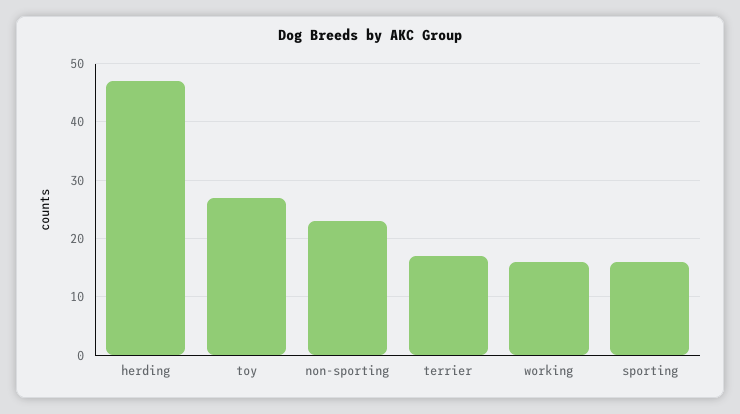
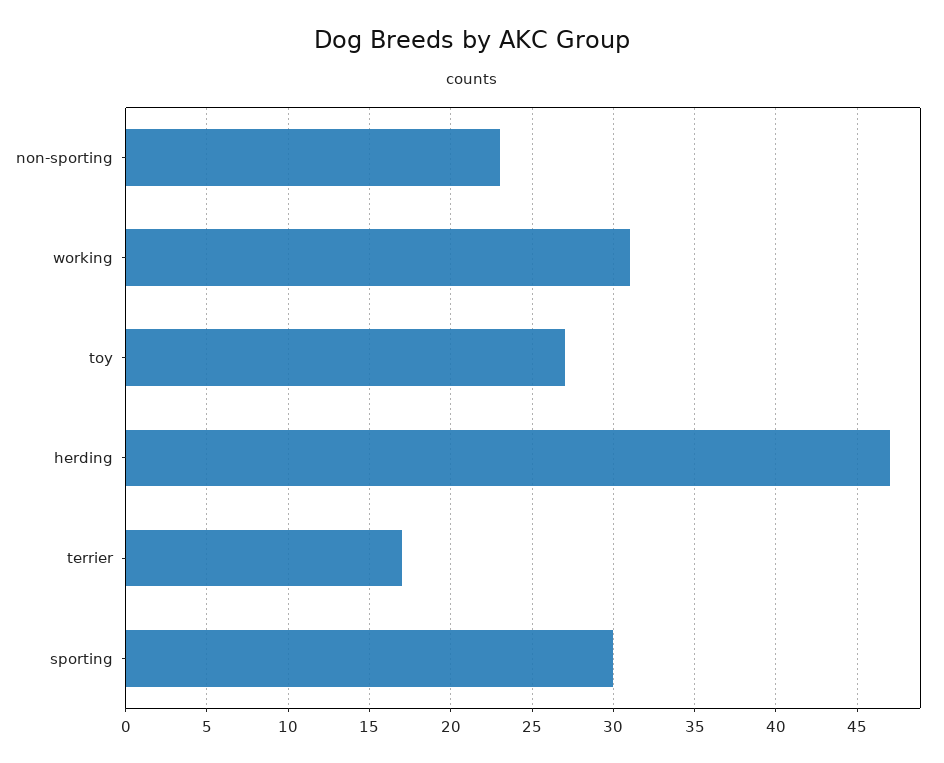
  {
    "herding": 47,
    "toy": 27,
    "non-sporting": 23,
    "terrier": 17,
-   "working": 15,
+   "working": 31,
-   "sporting": 15
+   "sporting": 30
  }

